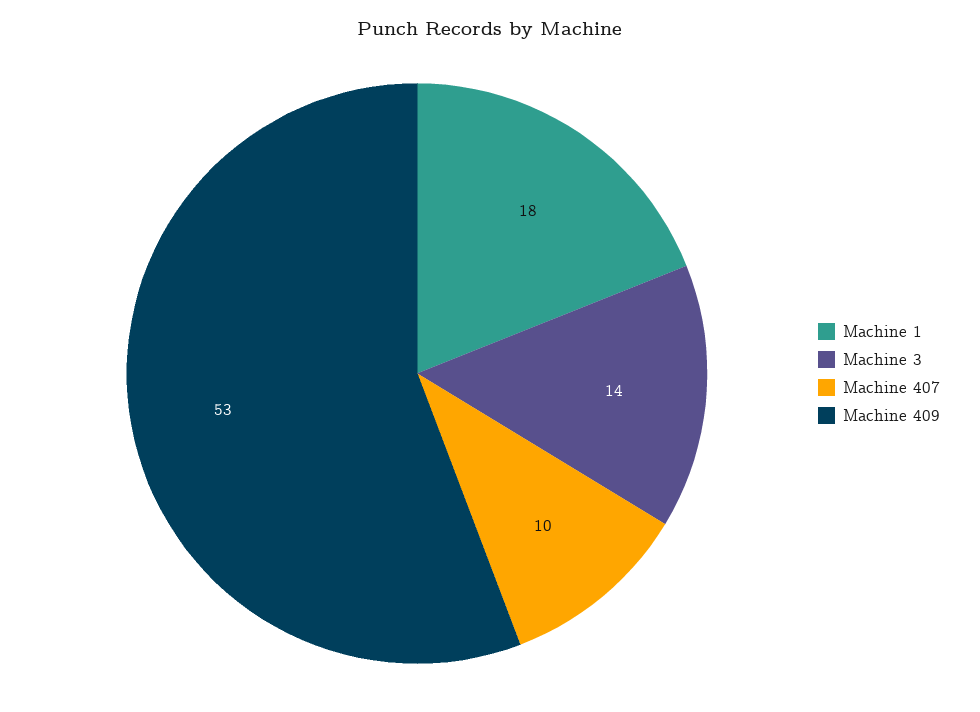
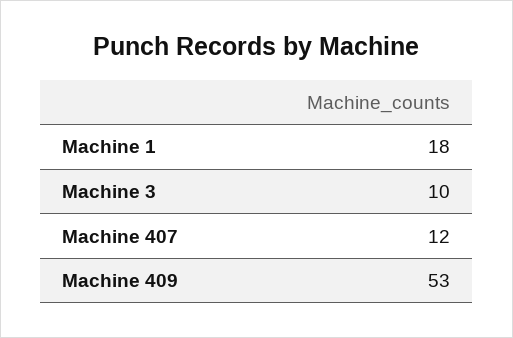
  {
    "Machine 1": 18,
-   "Machine 3": 14,
+   "Machine 3": 10,
-   "Machine 407": 10,
+   "Machine 407": 12,
    "Machine 409": 53
  }

